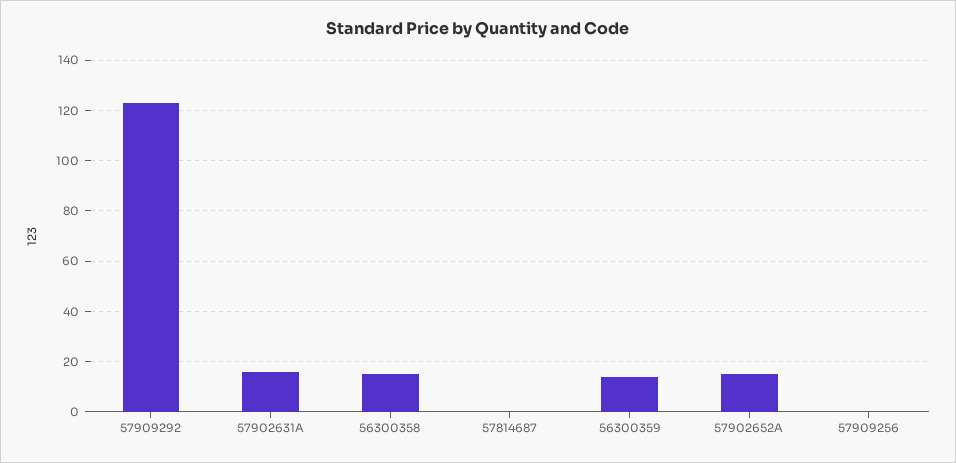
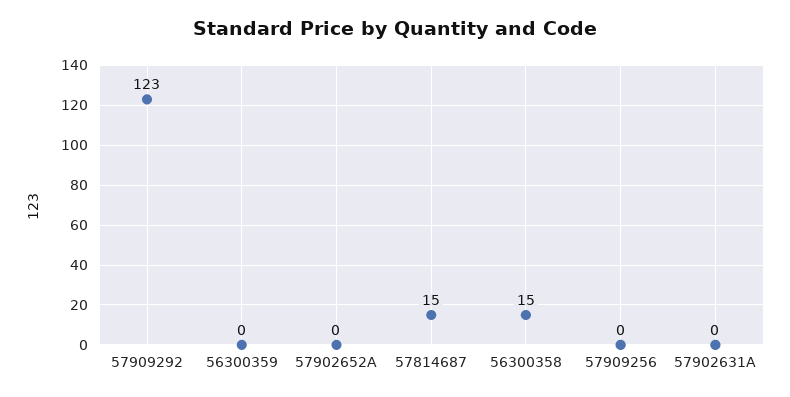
  {
    "57909292": 123,
-   "57902631A": 15,
+   "57902631A": 0,
    "56300358": 15,
-   "57814687": 0,
+   "57814687": 15,
-   "56300359": 15,
+   "56300359": 0,
-   "57902652A": 15,
+   "57902652A": 0,
    "57909256": 0
  }

